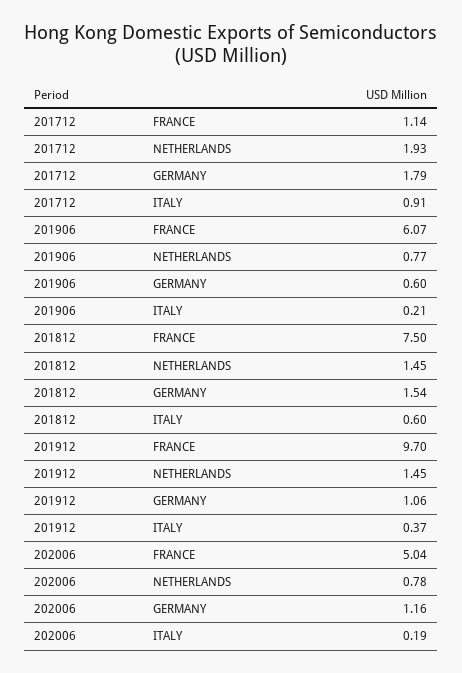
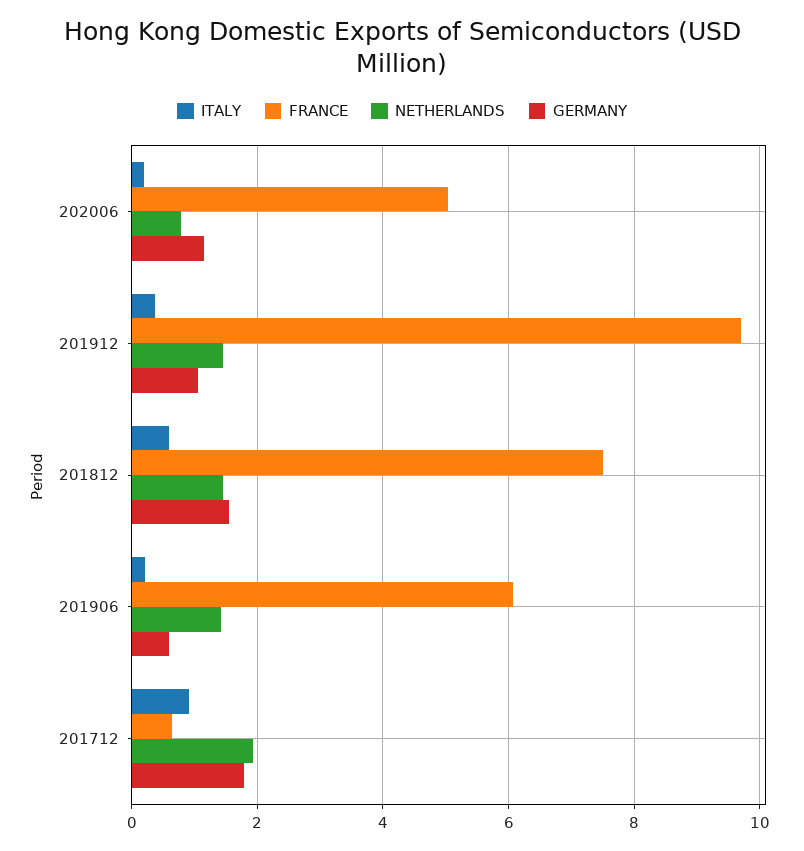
  {
    "FRANCE": {
-     "201712": 1.14,
+     "201712": 0.6,
      "201906": 6.07,
      "201812": 7.5,
      "201912": 9.7,
      "202006": 5.04
    },
    "NETHERLANDS": {
      "201712": 1.93,
-     "201906": 0.77,
+     "201906": 1.4,
      "201812": 1.45,
      "201912": 1.45,
      "202006": 0.78
    },
    "GERMANY": {
      "201712": 1.79,
      "201906": 0.6,
      "201812": 1.54,
      "201912": 1.06,
      "202006": 1.16
    },
    "ITALY": {
      "201712": 0.91,
      "201906": 0.21,
      "201812": 0.6,
      "201912": 0.37,
      "202006": 0.19
    }
  }

